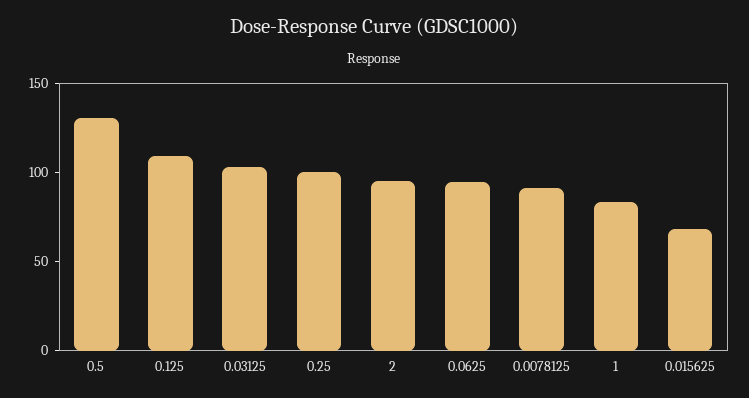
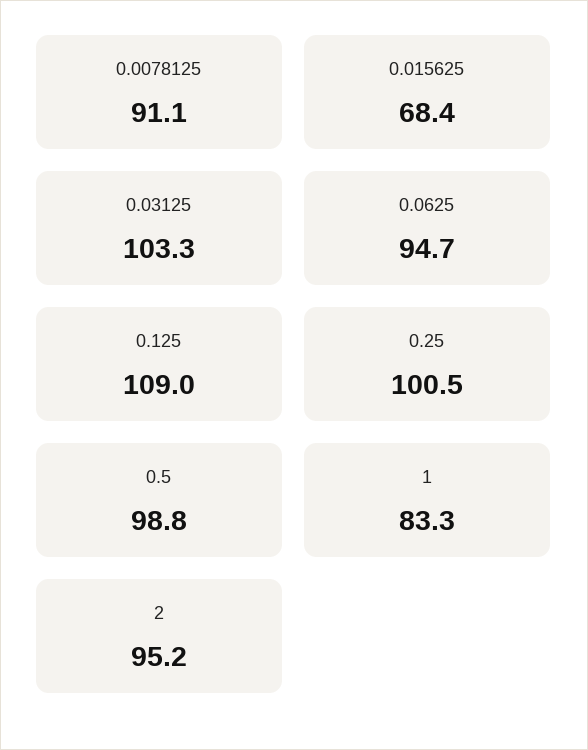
  {
-   "0.5": 130,
+   "0.5": 98.8,
    "0.125": 109,
    "0.03125": 103.3,
    "0.25": 100.5,
    "2": 95.2,
    "0.0625": 94.7,
    "0.0078125": 91.1,
    "1": 83.3,
    "0.015625": 68.4
  }

